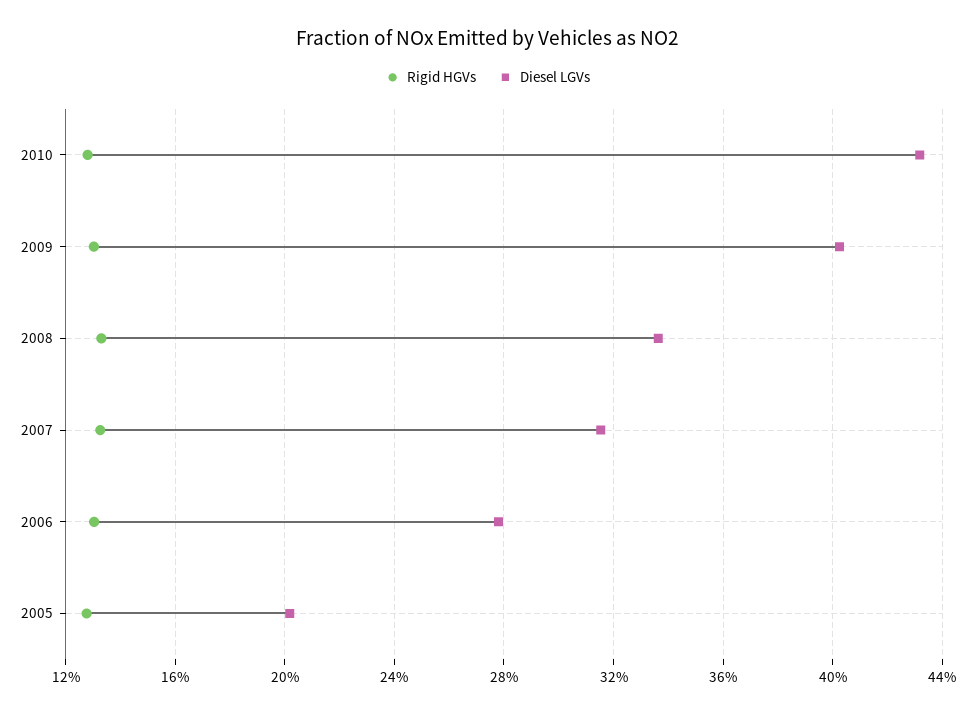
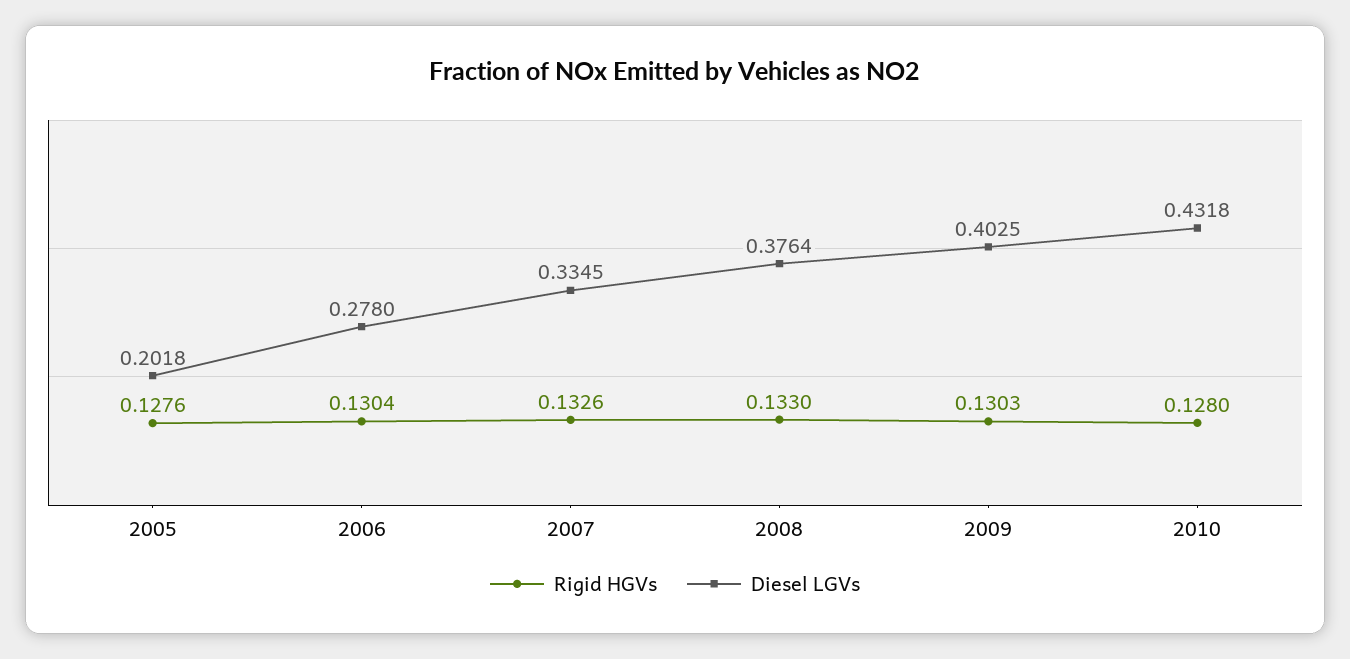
  {
    "Rigid HGVs": {
      "2010": 0.128,
      "2009": 0.1303,
      "2008": 0.133,
      "2007": 0.1326,
      "2006": 0.1304,
      "2005": 0.1276
    },
    "Diesel LGVs": {
      "2010": 0.4318,
      "2009": 0.4025,
-     "2008": 0.335,
+     "2008": 0.3764,
-     "2007": 0.315,
+     "2007": 0.3345,
      "2006": 0.278,
      "2005": 0.2018
    }
  }

